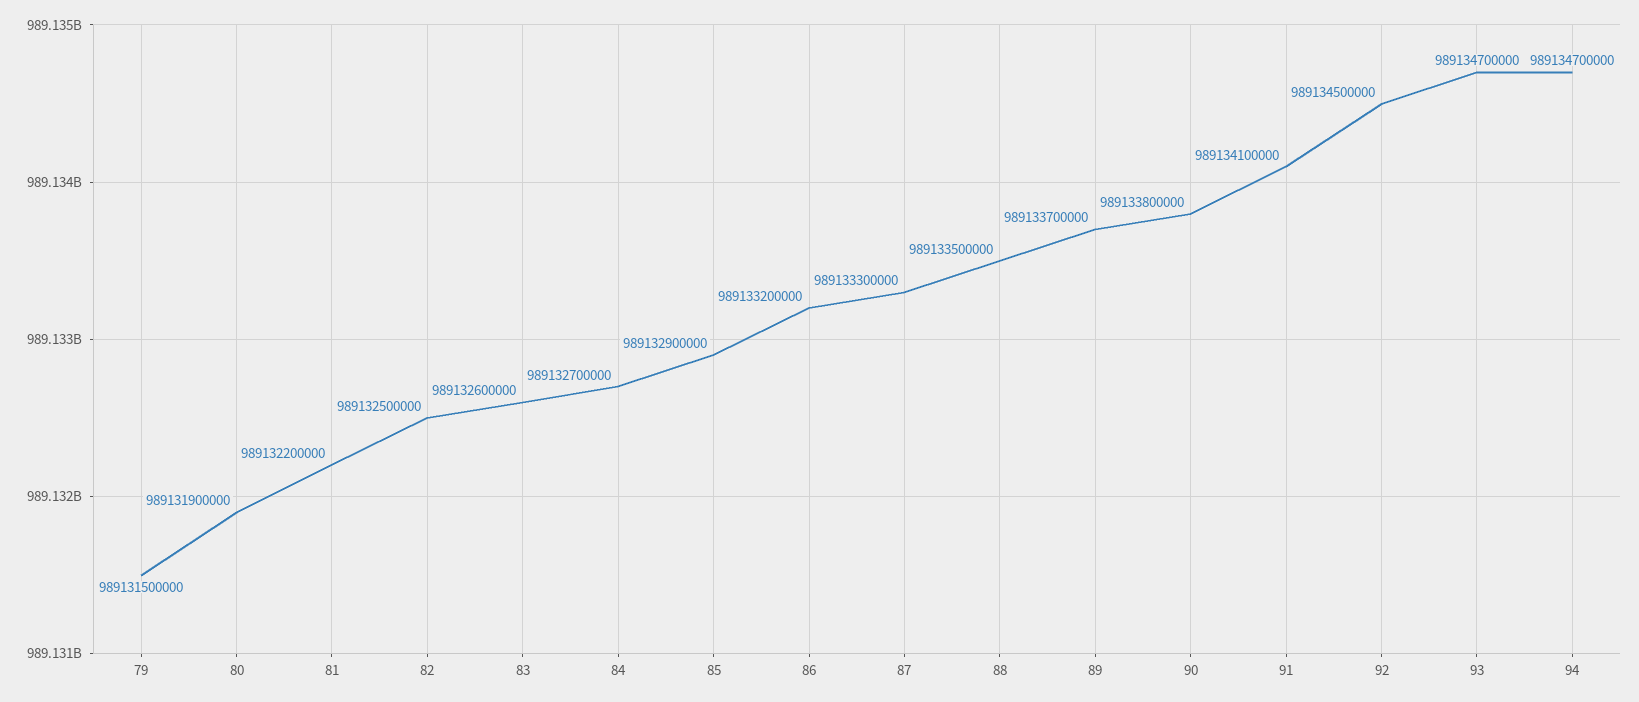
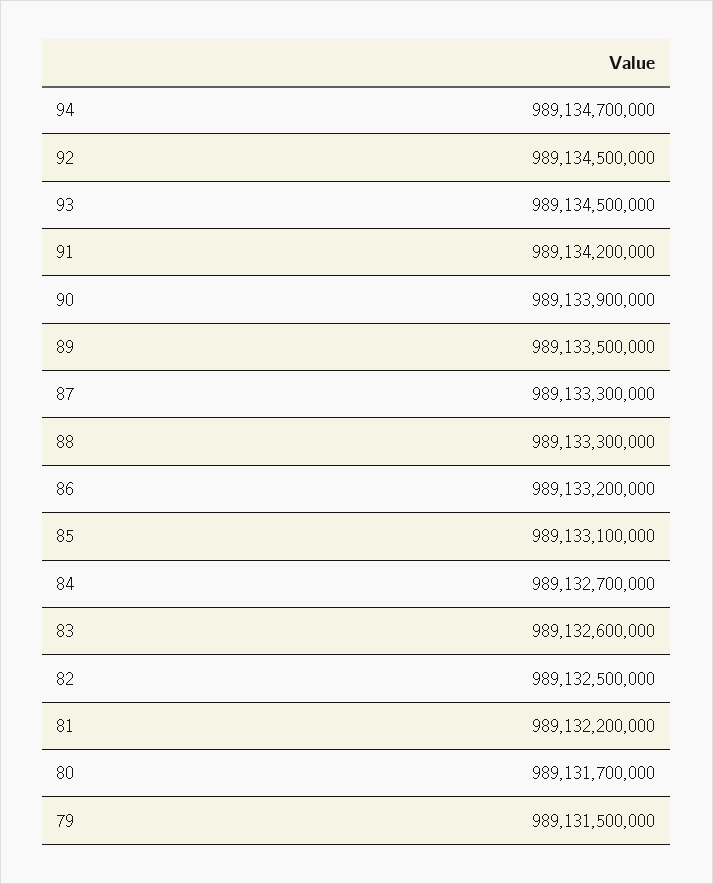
  {
    "79": 989131500000,
-   "80": 989131900000,
+   "80": 989131700000,
    "81": 989132200000,
    "82": 989132500000,
    "83": 989132600000,
    "84": 989132700000,
-   "85": 989132900000,
+   "85": 989133100000,
    "86": 989133200000,
    "87": 989133300000,
-   "88": 989133500000,
+   "88": 989133300000,
-   "89": 989133700000,
+   "89": 989133500000,
-   "90": 989133800000,
+   "90": 989133900000,
-   "91": 989134100000,
+   "91": 989134200000,
    "92": 989134500000,
-   "93": 989134700000,
+   "93": 989134500000,
    "94": 989134700000
  }

